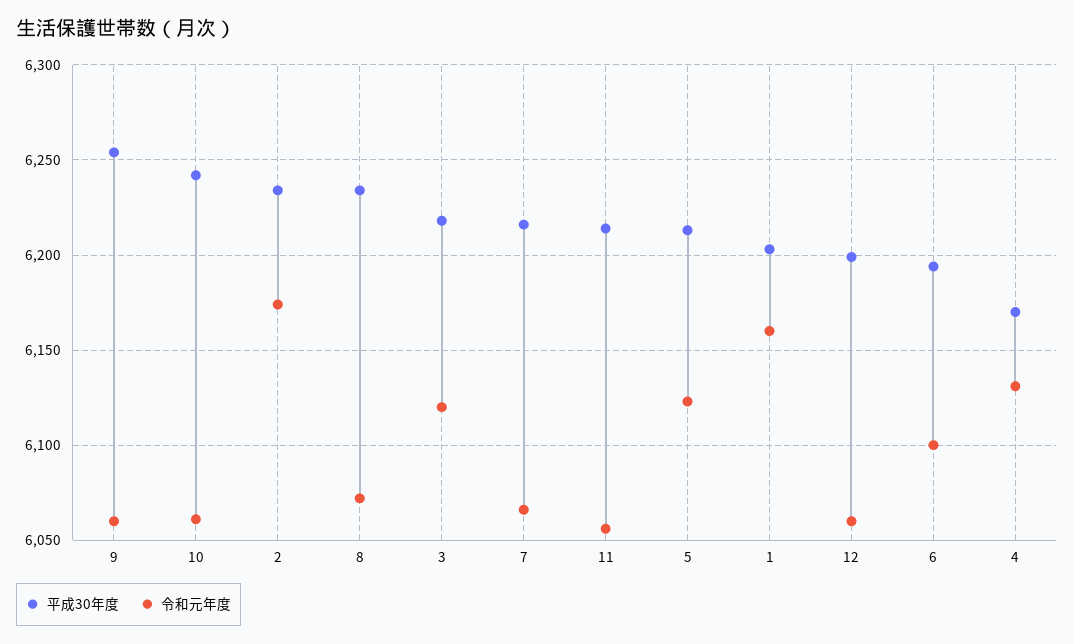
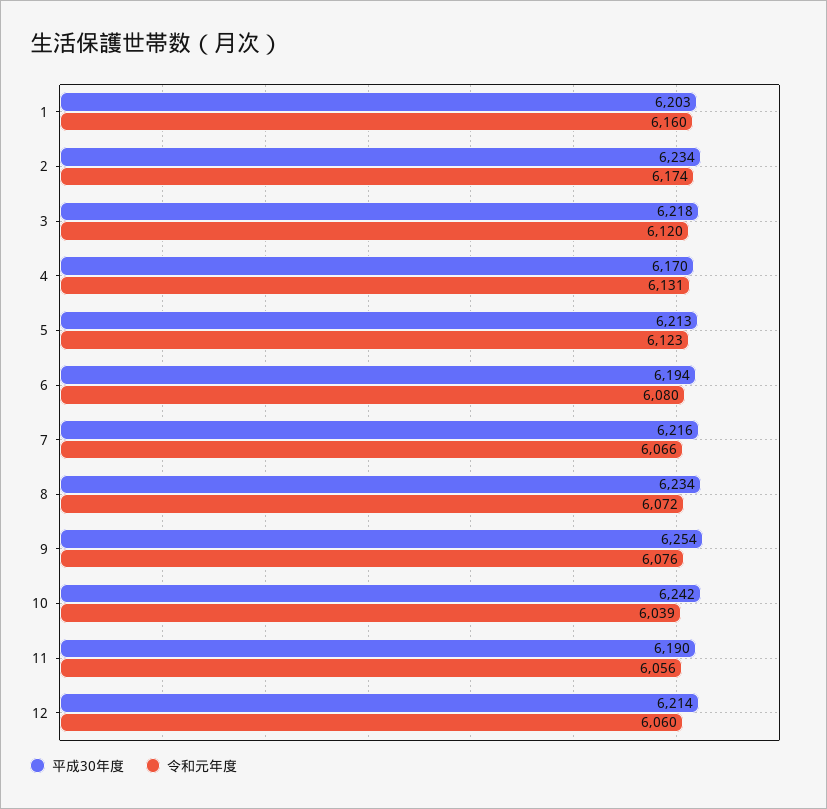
  {
    "平成30年度": {
      "9": 6254,
      "10": 6242,
      "2": 6234,
      "8": 6234,
      "3": 6218,
      "7": 6216,
-     "11": 6215,
+     "11": 6190,
      "5": 6213,
      "1": 6203,
-     "12": 6200,
+     "12": 6214,
      "6": 6194,
      "4": 6170
    },
    "令和元年度": {
-     "9": 6060,
+     "9": 6076,
-     "10": 6060,
+     "10": 6039,
      "2": 6174,
      "8": 6072,
      "3": 6120,
      "7": 6066,
      "11": 6056,
      "5": 6123,
      "1": 6160,
      "12": 6060,
-     "6": 6100,
+     "6": 6080,
      "4": 6131
    }
  }

